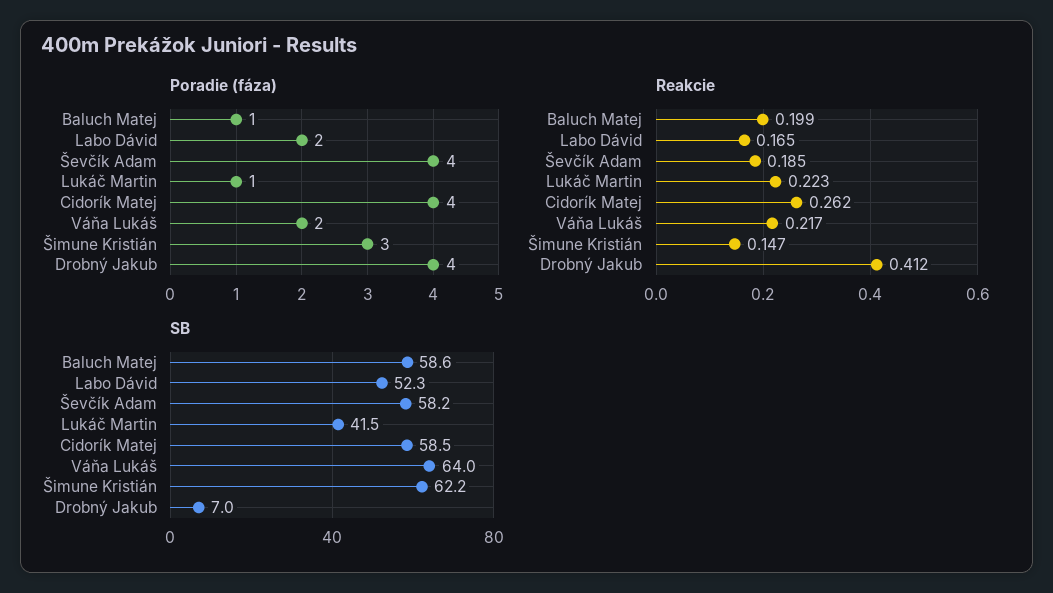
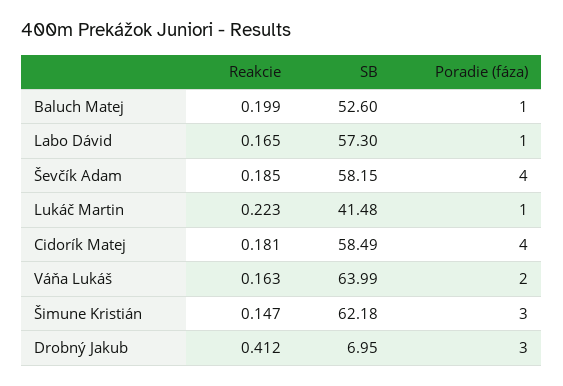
  {
    "Poradie (fáza)": {
      "Baluch Matej": 1,
-     "Labo Dávid": 2,
+     "Labo Dávid": 1,
      "Ševčík Adam": 4,
      "Lukáč Martin": 1,
      "Cidorík Matej": 4,
      "Váňa Lukáš": 2,
      "Šimune Kristián": 3,
-     "Drobný Jakub": 4
+     "Drobný Jakub": 3
    },
    "Reakcie": {
      "Baluch Matej": 0.199,
      "Labo Dávid": 0.165,
      "Ševčík Adam": 0.185,
      "Lukáč Martin": 0.223,
-     "Cidorík Matej": 0.262,
+     "Cidorík Matej": 0.181,
-     "Váňa Lukáš": 0.217,
+     "Váňa Lukáš": 0.163,
      "Šimune Kristián": 0.147,
      "Drobný Jakub": 0.412
    },
    "SB": {
-     "Baluch Matej": 58.6,
+     "Baluch Matej": 52.6,
-     "Labo Dávid": 52.3,
+     "Labo Dávid": 57.3,
      "Ševčík Adam": 58.15,
      "Lukáč Martin": 41.48,
      "Cidorík Matej": 58.49,
      "Váňa Lukáš": 63.99,
      "Šimune Kristián": 62.18,
      "Drobný Jakub": 6.95
    }
  }

